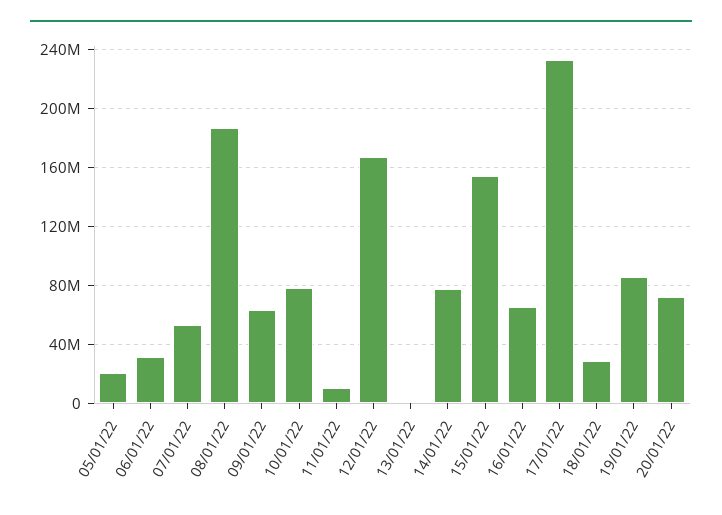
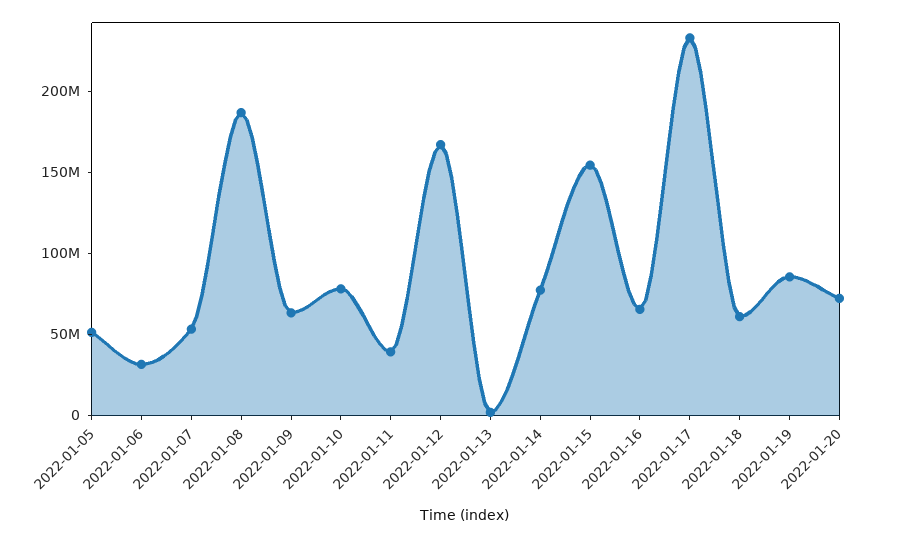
  {
-   "05/01/22": 20000000,
+   "05/01/22": 50000000,
    "06/01/22": 30000000,
    "07/01/22": 55000000,
    "08/01/22": 185000000,
    "09/01/22": 65000000,
    "10/01/22": 80000000,
-   "11/01/22": 10000000,
+   "11/01/22": 40000000,
    "12/01/22": 165000000,
    "13/01/22": 0,
    "14/01/22": 75000000,
    "15/01/22": 155000000,
    "16/01/22": 65000000,
    "17/01/22": 235000000,
-   "18/01/22": 30000000,
+   "18/01/22": 60000000,
    "19/01/22": 85000000,
    "20/01/22": 70000000
  }

